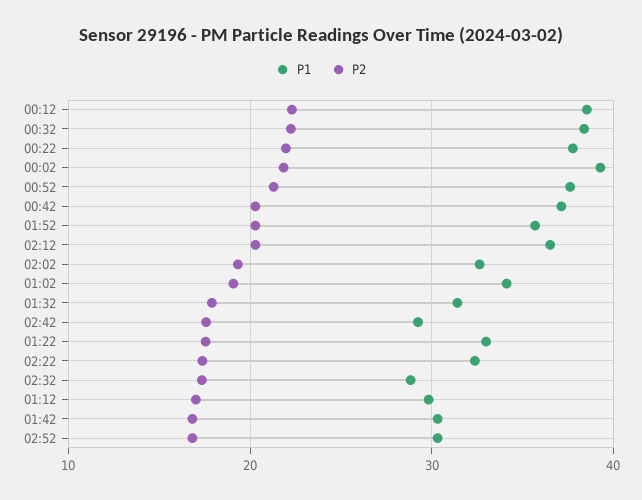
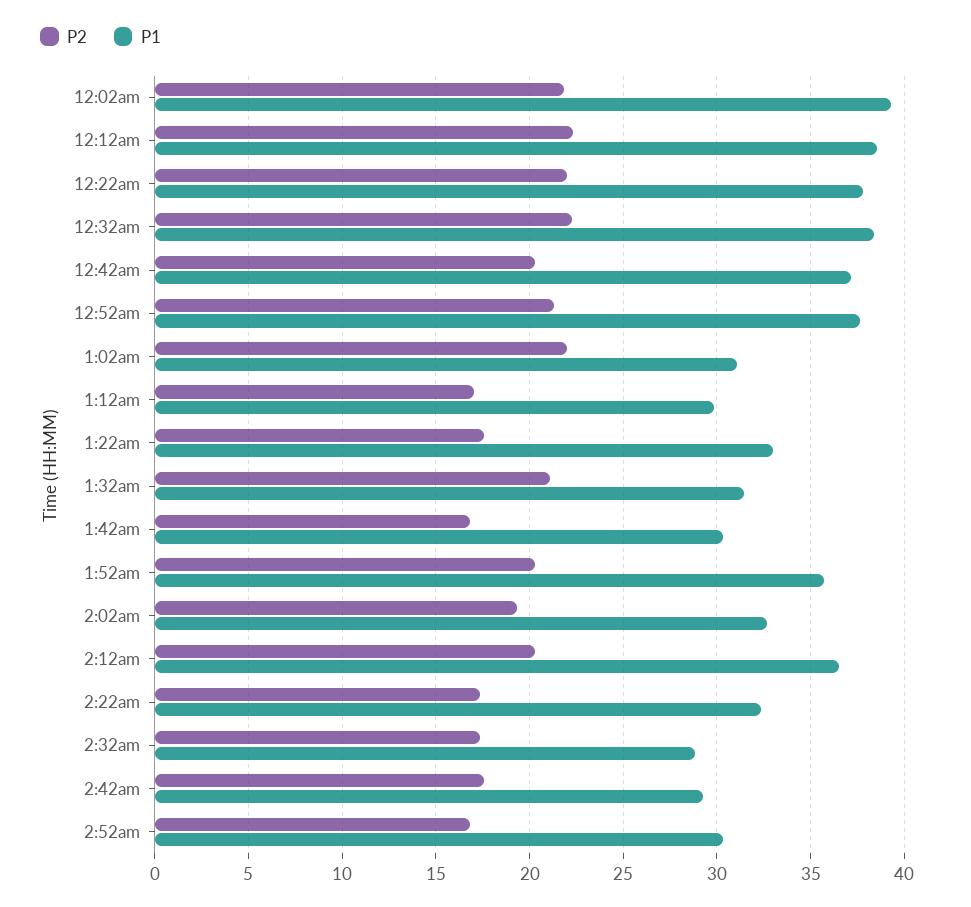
  {
    "P1": {
      "00:12": 38.5,
      "00:32": 38.5,
      "00:22": 38,
      "00:02": 39.5,
      "00:52": 37.5,
      "00:42": 37,
      "01:52": 35.5,
      "02:12": 36.5,
      "02:02": 32.5,
-     "01:02": 34,
+     "01:02": 31,
      "01:32": 31.5,
      "02:42": 29.5,
      "01:22": 33,
      "02:22": 32.5,
      "02:32": 29,
      "01:12": 30,
      "01:42": 30.5,
      "02:52": 30.5
    },
    "P2": {
      "00:12": 22.5,
      "00:32": 22.5,
      "00:22": 22,
      "00:02": 22,
      "00:52": 21.5,
      "00:42": 20.5,
      "01:52": 20.5,
      "02:12": 20.5,
      "02:02": 19.5,
-     "01:02": 19,
+     "01:02": 22,
-     "01:32": 18,
+     "01:32": 21,
      "02:42": 17.5,
      "01:22": 17.5,
      "02:22": 17.5,
      "02:32": 17.5,
      "01:12": 17,
      "01:42": 17,
      "02:52": 17
    }
  }

